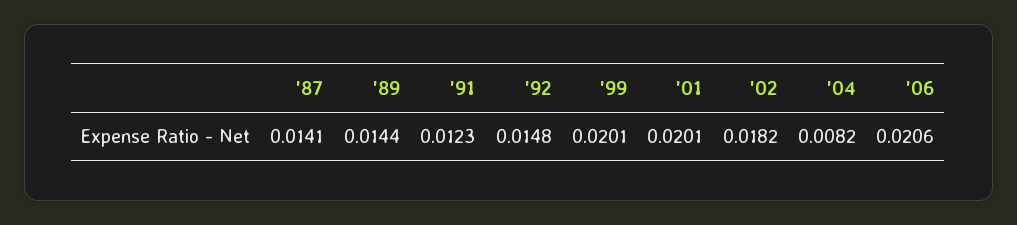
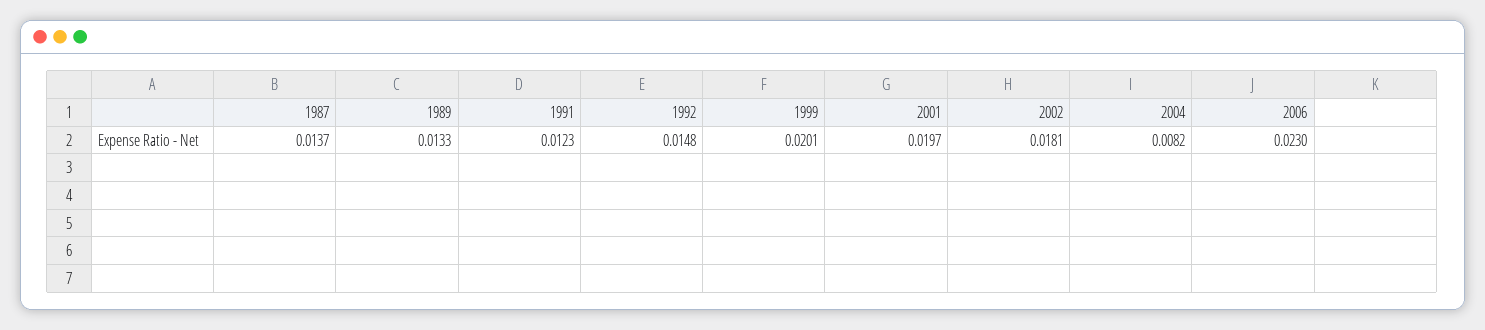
  {
-   "'87": 0.0141,
+   "'87": 0.0137,
-   "'89": 0.0144,
+   "'89": 0.0133,
    "'91": 0.0123,
    "'92": 0.0148,
    "'99": 0.0201,
-   "'01": 0.0201,
+   "'01": 0.0197,
-   "'02": 0.0182,
+   "'02": 0.0181,
    "'04": 0.0082,
-   "'06": 0.0206
+   "'06": 0.023
  }

